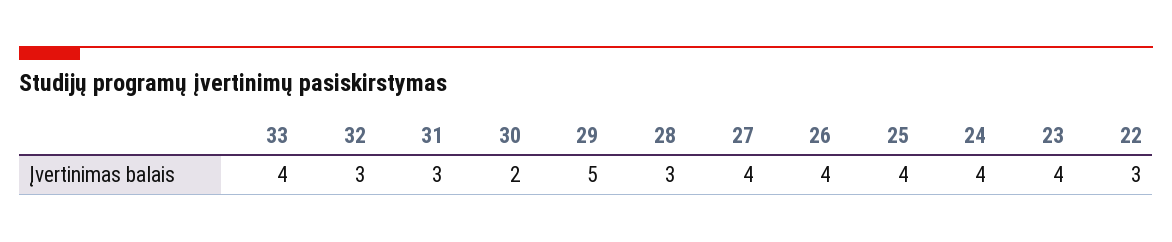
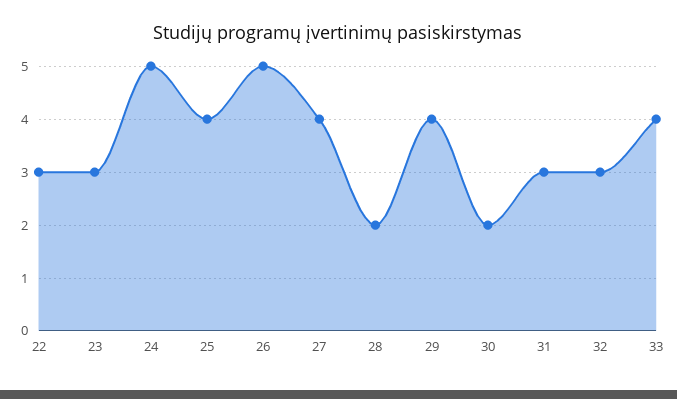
  {
    "33": 4,
    "32": 3,
    "31": 3,
    "30": 2,
-   "29": 5,
+   "29": 4,
-   "28": 3,
+   "28": 2,
    "27": 4,
-   "26": 4,
+   "26": 5,
    "25": 4,
-   "24": 4,
+   "24": 5,
-   "23": 4,
+   "23": 3,
    "22": 3
  }

